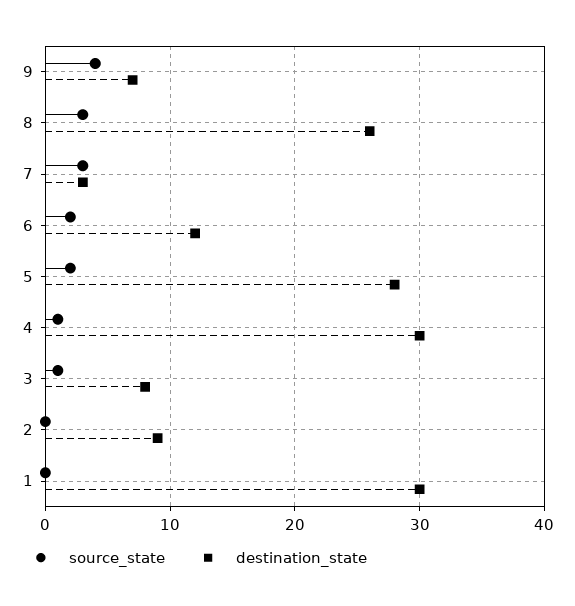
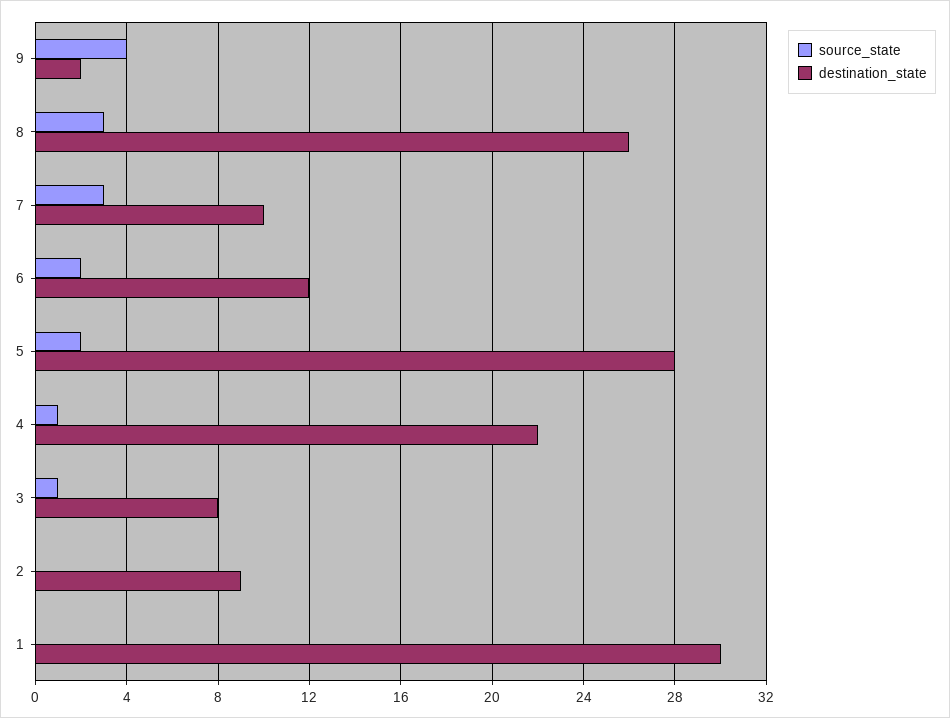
  {
    "source_state": {
      "9": 4,
      "8": 3,
      "7": 3,
      "6": 2,
      "5": 2,
      "4": 1,
      "3": 1,
      "2": 0,
      "1": 0
    },
    "destination_state": {
-     "9": 7,
+     "9": 2,
      "8": 26,
-     "7": 3,
+     "7": 10,
      "6": 12,
      "5": 28,
-     "4": 30,
+     "4": 22,
      "3": 8,
      "2": 9,
      "1": 30
    }
  }

